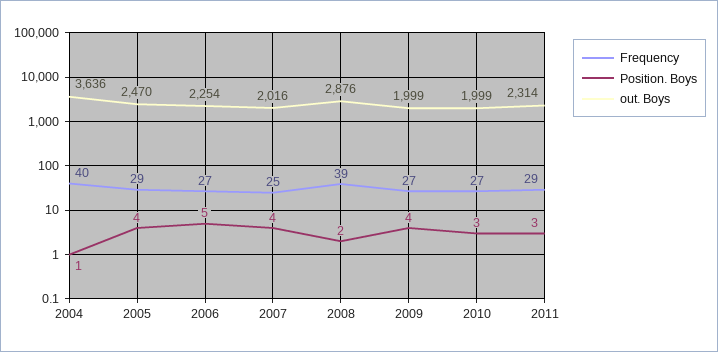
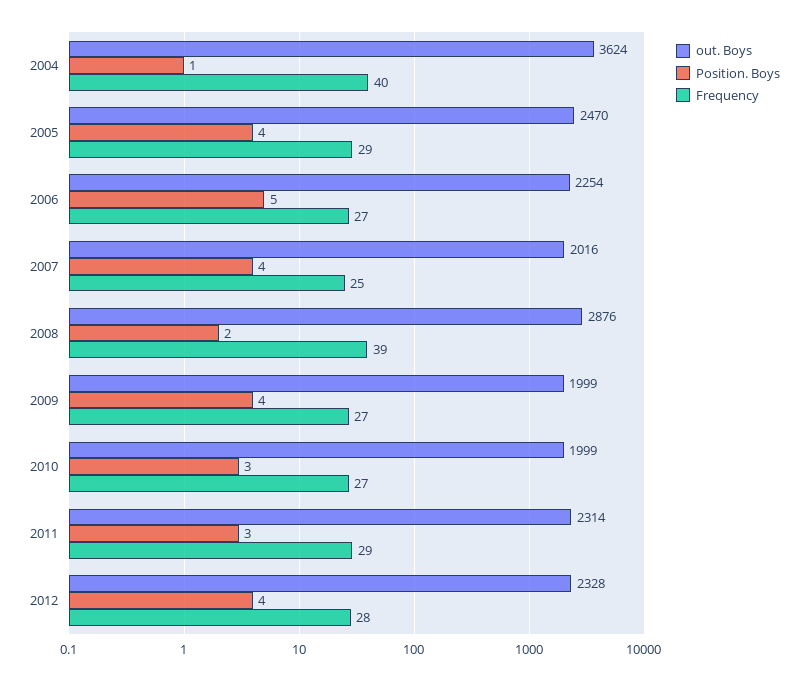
  {
    "Frequency": {
      "2004": 40,
      "2005": 29,
      "2006": 27,
      "2007": 25,
      "2008": 39,
      "2009": 27,
      "2010": 27,
-     "2011": 29
+     "2011": 29,
+     "2012": 28
    },
    "Position. Boys": {
      "2004": 1,
      "2005": 4,
      "2006": 5,
      "2007": 4,
      "2008": 2,
      "2009": 4,
      "2010": 3,
-     "2011": 3
+     "2011": 3,
+     "2012": 4
    },
    "out. Boys": {
-     "2004": 3636,
+     "2004": 3624,
      "2005": 2470,
      "2006": 2254,
      "2007": 2016,
      "2008": 2876,
      "2009": 1999,
      "2010": 1999,
-     "2011": 2314
+     "2011": 2314,
+     "2012": 2328
    }
  }

